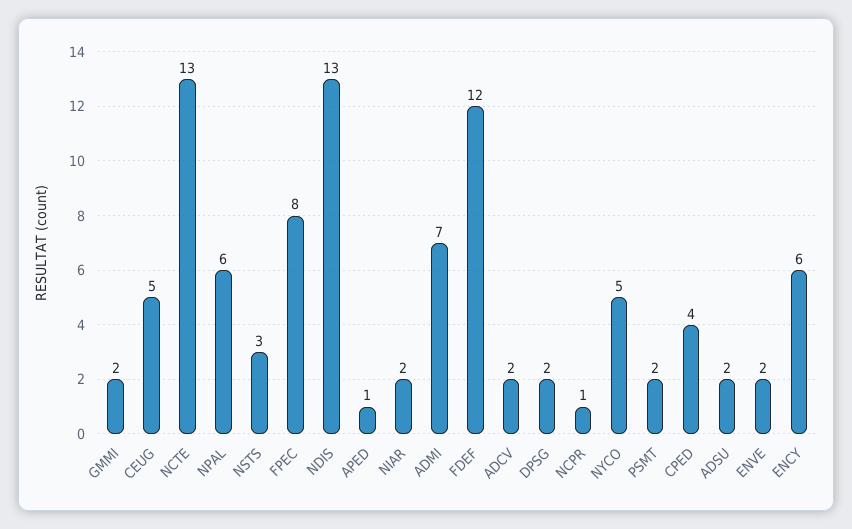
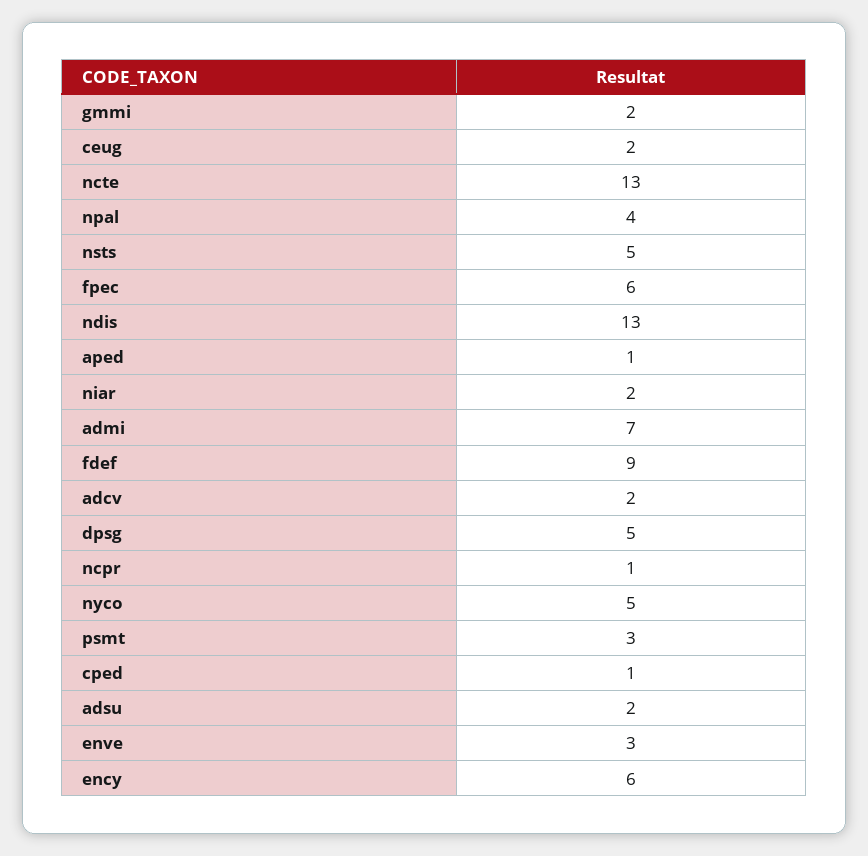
  {
    "GMMI": 2,
-   "CEUG": 5,
+   "CEUG": 2,
    "NCTE": 13,
-   "NPAL": 6,
+   "NPAL": 4,
-   "NSTS": 3,
+   "NSTS": 5,
-   "FPEC": 8,
+   "FPEC": 6,
    "NDIS": 13,
    "APED": 1,
    "NIAR": 2,
    "ADMI": 7,
-   "FDEF": 12,
+   "FDEF": 9,
    "ADCV": 2,
-   "DPSG": 2,
+   "DPSG": 5,
    "NCPR": 1,
    "NYCO": 5,
-   "PSMT": 2,
+   "PSMT": 3,
-   "CPED": 4,
+   "CPED": 1,
    "ADSU": 2,
-   "ENVE": 2,
+   "ENVE": 3,
    "ENCY": 6
  }

